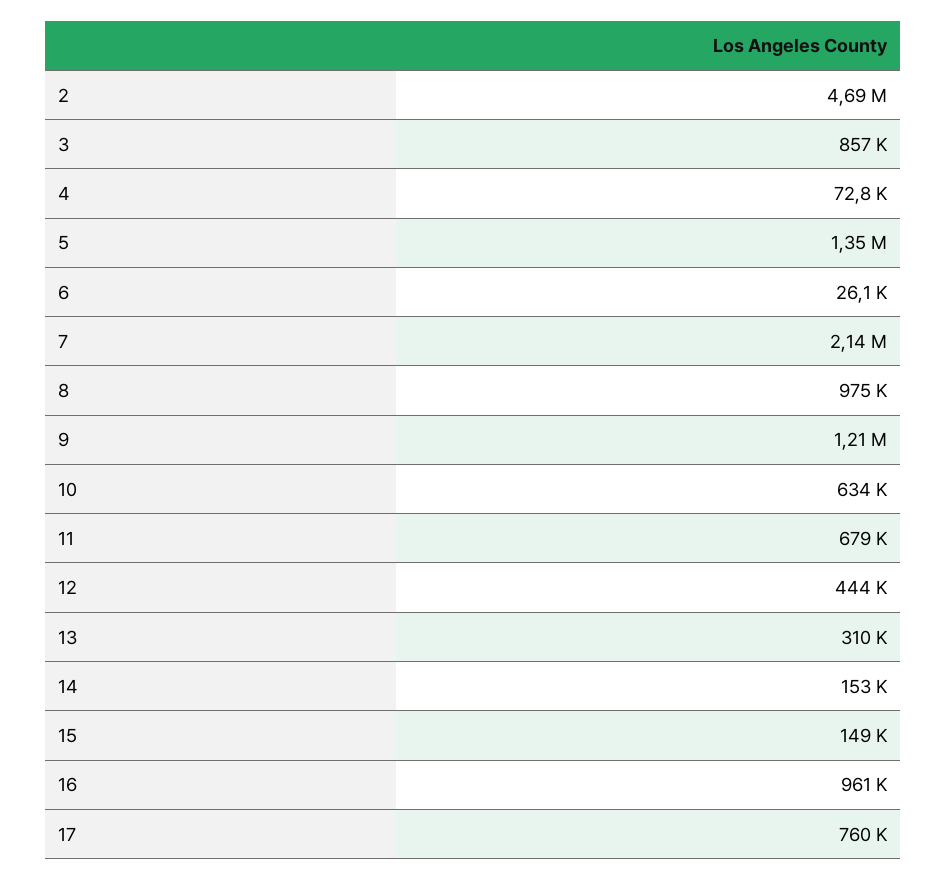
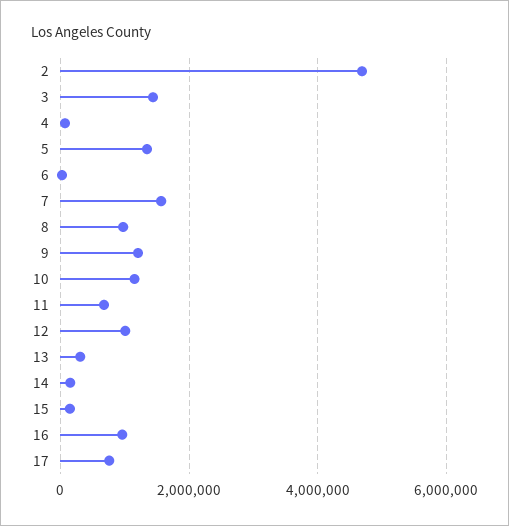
  {
    "2": 4690000,
-   "3": 857000,
+   "3": 1400000,
    "4": 72800,
    "5": 1350000,
    "6": 26100,
-   "7": 2140000,
+   "7": 1600000,
    "8": 975000,
    "9": 1210000,
-   "10": 634000,
+   "10": 1200000,
    "11": 679000,
-   "12": 444000,
+   "12": 1000000,
    "13": 310000,
    "14": 153000,
    "15": 149000,
    "16": 961000,
    "17": 760000
  }

